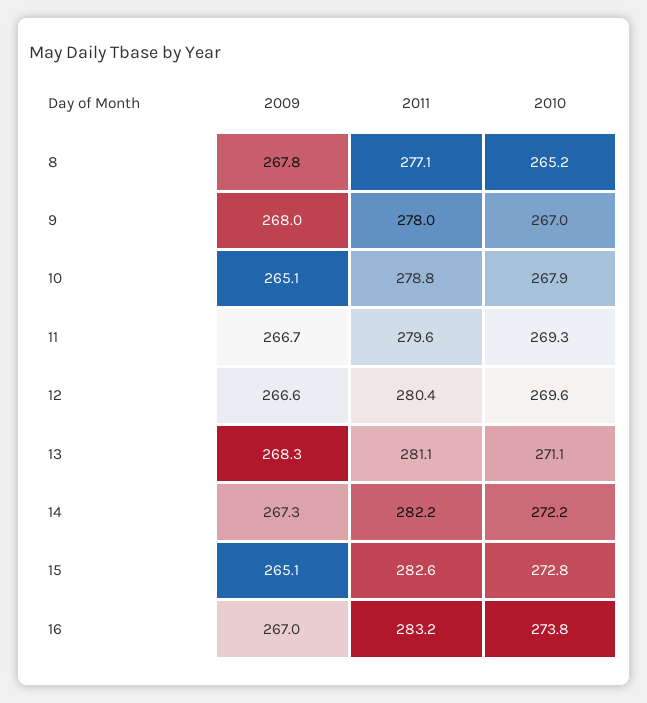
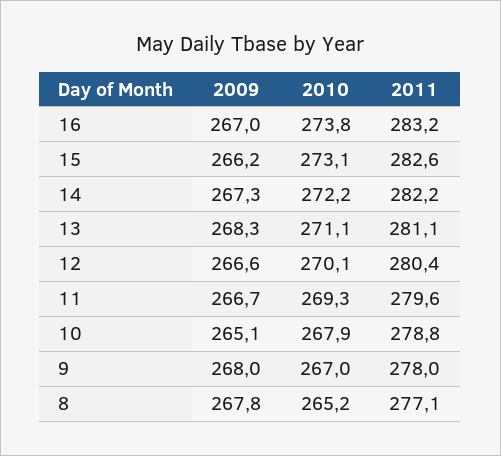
  {
    "2009": {
      "8": 267.8,
      "9": 268,
      "10": 265.1,
      "11": 266.7,
      "12": 266.6,
      "13": 268.3,
      "14": 267.3,
-     "15": 265.1,
+     "15": 266.2,
      "16": 267
    },
    "2011": {
      "8": 277.1,
      "9": 278,
      "10": 278.8,
      "11": 279.6,
      "12": 280.4,
      "13": 281.1,
      "14": 282.2,
      "15": 282.6,
      "16": 283.2
    },
    "2010": {
      "8": 265.2,
      "9": 267,
      "10": 267.9,
      "11": 269.3,
-     "12": 269.6,
+     "12": 270.1,
      "13": 271.1,
      "14": 272.2,
-     "15": 272.8,
+     "15": 273.1,
      "16": 273.8
    }
  }

